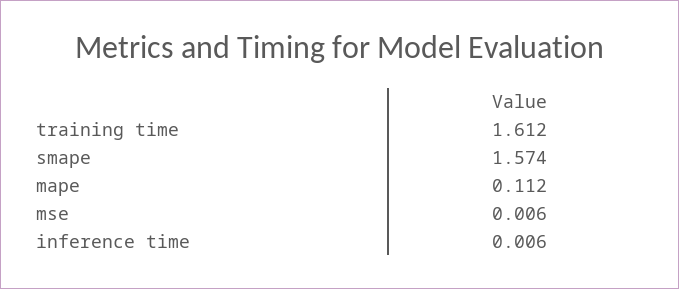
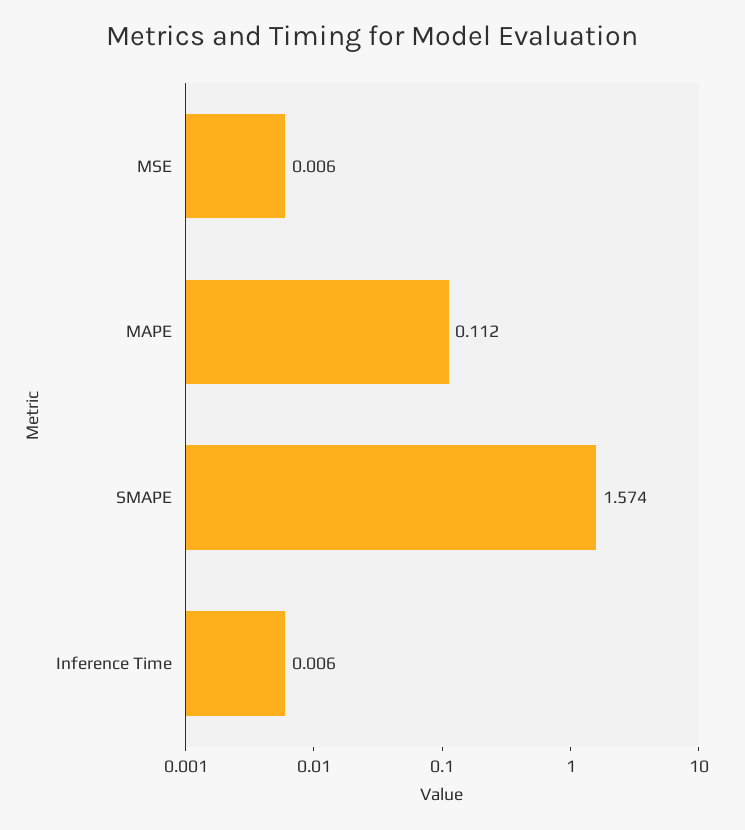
  {
-   "training time": 1.612,
    "smape": 1.574,
    "mape": 0.112,
    "mse": 0.006,
    "inference time": 0.006
  }

